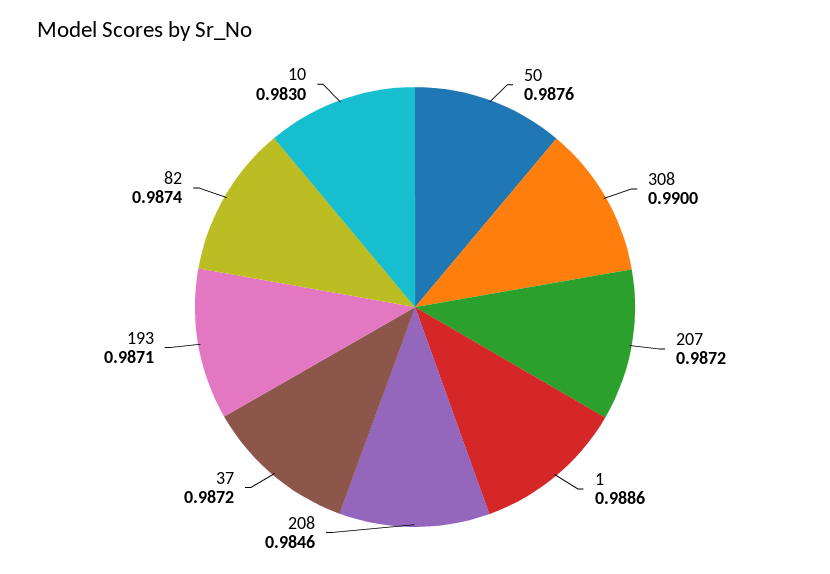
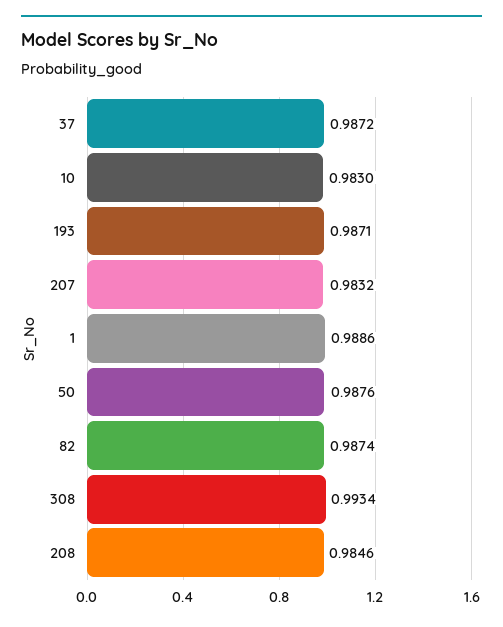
  {
    "50": 0.9876,
-   "308": 0.99,
+   "308": 0.9934,
-   "207": 0.9872,
+   "207": 0.9832,
    "1": 0.9886,
    "208": 0.9846,
    "37": 0.9872,
    "193": 0.9871,
    "82": 0.9874,
    "10": 0.983
  }

